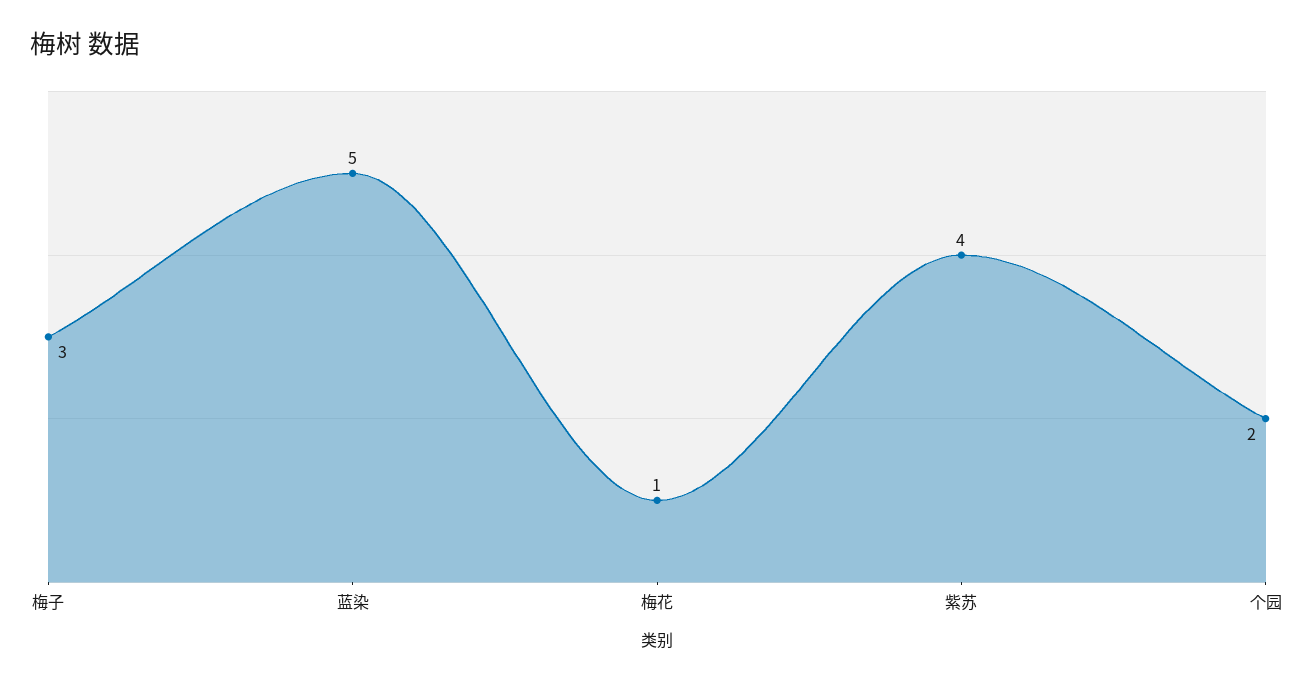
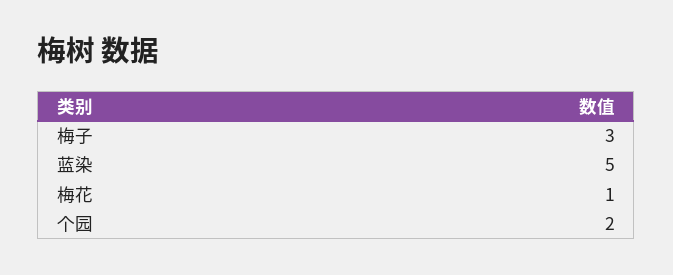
  {
    "梅子": 3,
    "蓝染": 5,
    "梅花": 1,
-   "紫苏": 4,
    "个园": 2
  }

